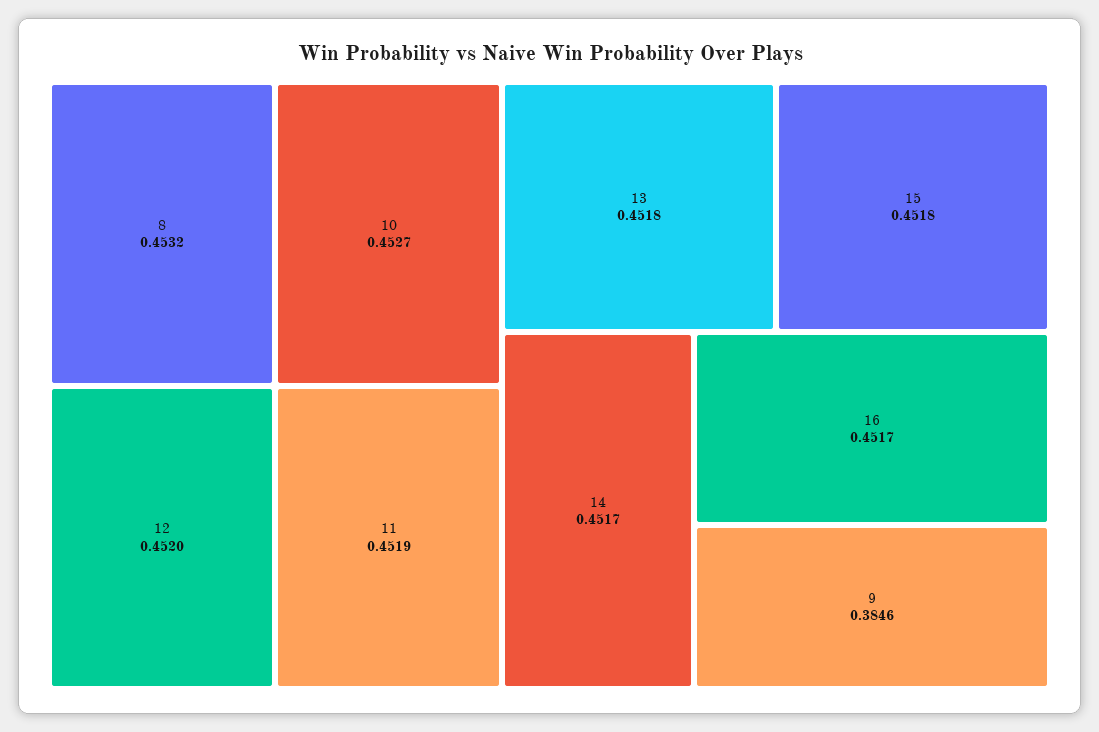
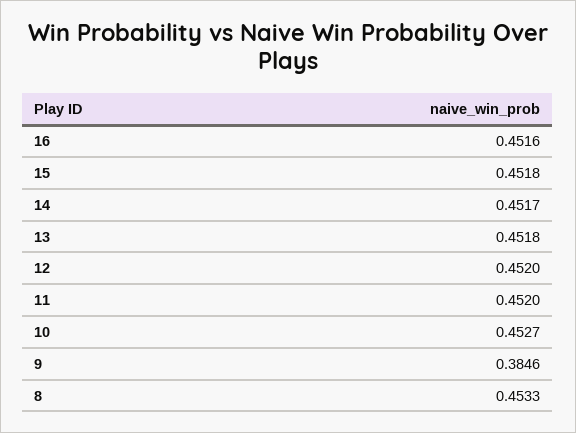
  {
-   "8": 0.4532,
+   "8": 0.4533,
    "10": 0.4527,
    "12": 0.452,
-   "11": 0.4519,
+   "11": 0.452,
    "13": 0.4518,
    "15": 0.4518,
    "14": 0.4517,
-   "16": 0.4517,
+   "16": 0.4516,
    "9": 0.3846
  }

